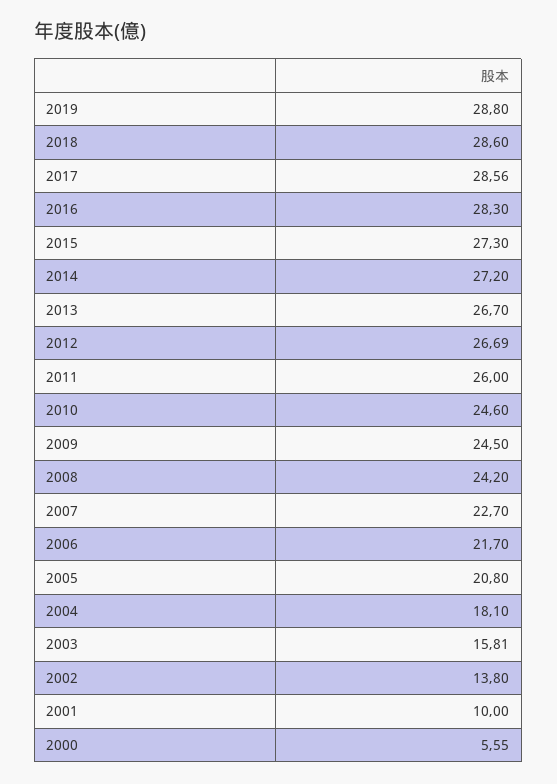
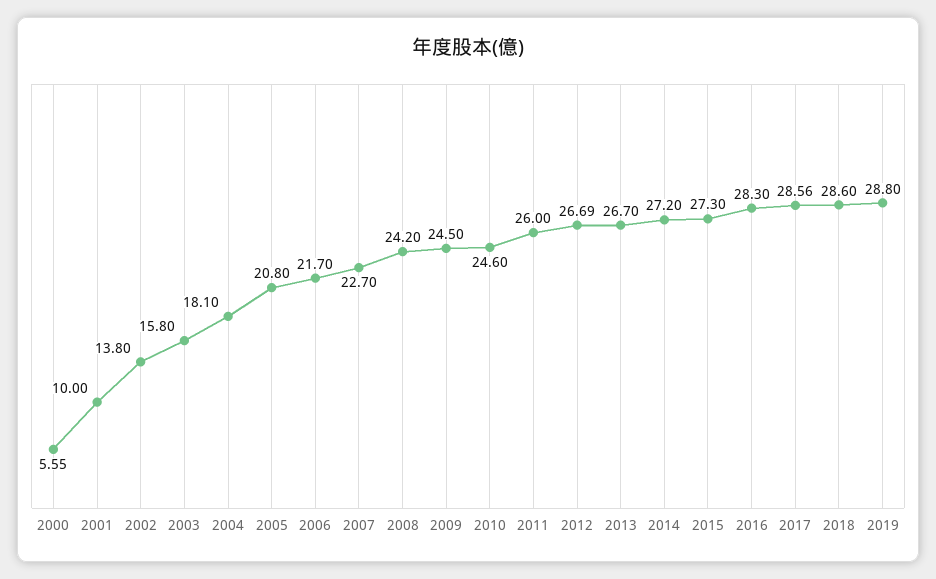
  {
    "2019": 28.8,
    "2018": 28.6,
    "2017": 28.56,
    "2016": 28.3,
    "2015": 27.3,
    "2014": 27.2,
    "2013": 26.7,
    "2012": 26.69,
    "2011": 26,
    "2010": 24.6,
    "2009": 24.5,
    "2008": 24.2,
    "2007": 22.7,
    "2006": 21.7,
    "2005": 20.8,
    "2004": 18.1,
-   "2003": 15.81,
+   "2003": 15.8,
    "2002": 13.8,
    "2001": 10,
    "2000": 5.55
  }

